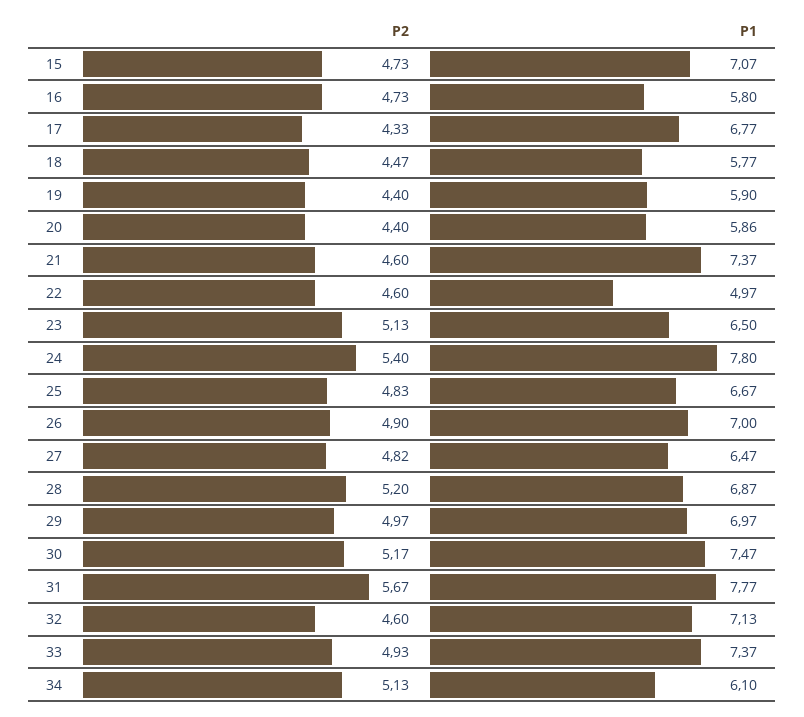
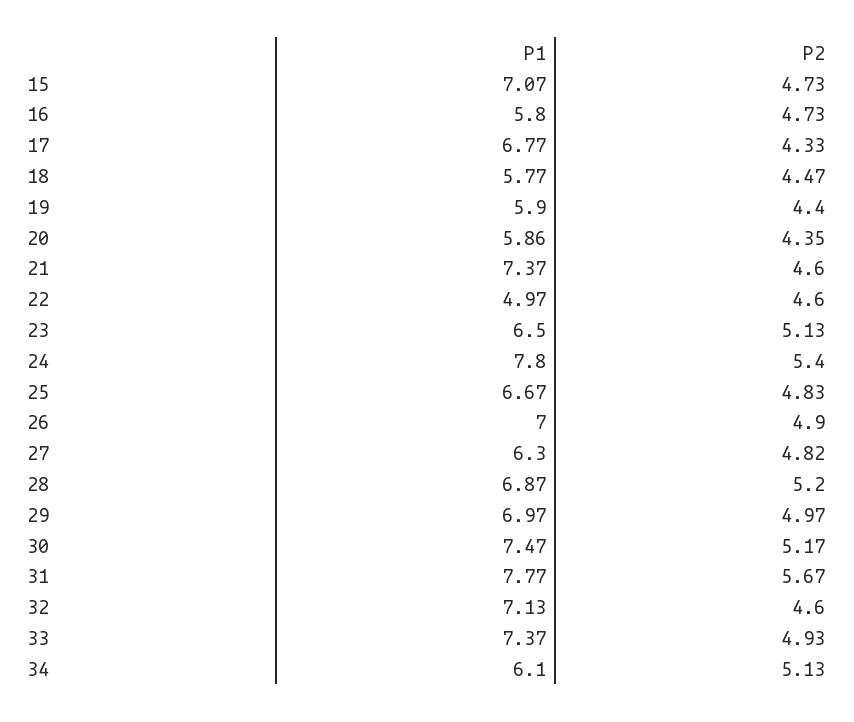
  {
    "P2": {
      "15": 4.73,
      "16": 4.73,
      "17": 4.33,
      "18": 4.47,
      "19": 4.4,
-     "20": 4.4,
+     "20": 4.35,
      "21": 4.6,
      "22": 4.6,
      "23": 5.13,
      "24": 5.4,
      "25": 4.83,
      "26": 4.9,
      "27": 4.82,
      "28": 5.2,
      "29": 4.97,
      "30": 5.17,
      "31": 5.67,
      "32": 4.6,
      "33": 4.93,
      "34": 5.13
    },
    "P1": {
      "15": 7.07,
      "16": 5.8,
      "17": 6.77,
      "18": 5.77,
      "19": 5.9,
      "20": 5.86,
      "21": 7.37,
      "22": 4.97,
      "23": 6.5,
      "24": 7.8,
      "25": 6.67,
      "26": 7,
-     "27": 6.47,
+     "27": 6.3,
      "28": 6.87,
      "29": 6.97,
      "30": 7.47,
      "31": 7.77,
      "32": 7.13,
      "33": 7.37,
      "34": 6.1
    }
  }

